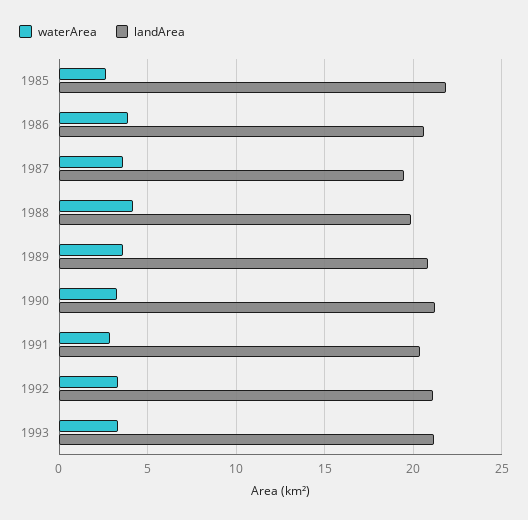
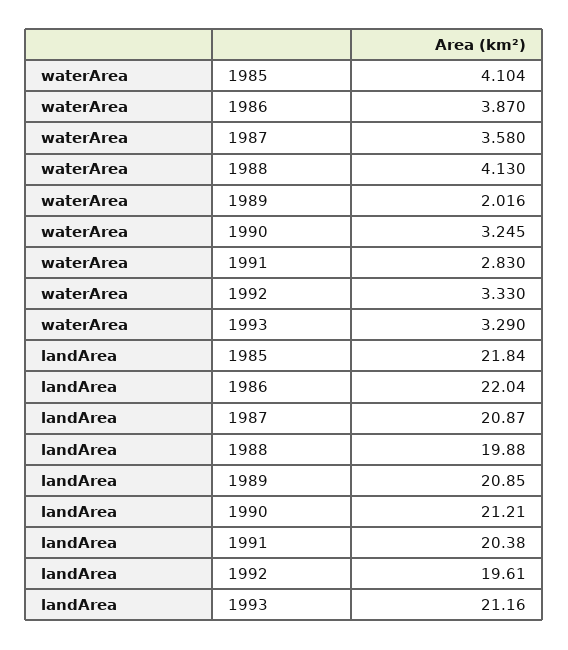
  {
    "waterArea": {
-     "1985": 2.5,
+     "1985": 4.104,
      "1986": 3.87,
      "1987": 3.58,
      "1988": 4.13,
-     "1989": 3.5,
+     "1989": 2.016,
      "1990": 3.245,
      "1991": 2.83,
      "1992": 3.33,
      "1993": 3.29
    },
    "landArea": {
      "1985": 21.84,
-     "1986": 20.5,
+     "1986": 22.04,
-     "1987": 19.5,
+     "1987": 20.87,
      "1988": 19.88,
      "1989": 20.85,
      "1990": 21.21,
      "1991": 20.38,
-     "1992": 21,
+     "1992": 19.61,
      "1993": 21.16
    }
  }

